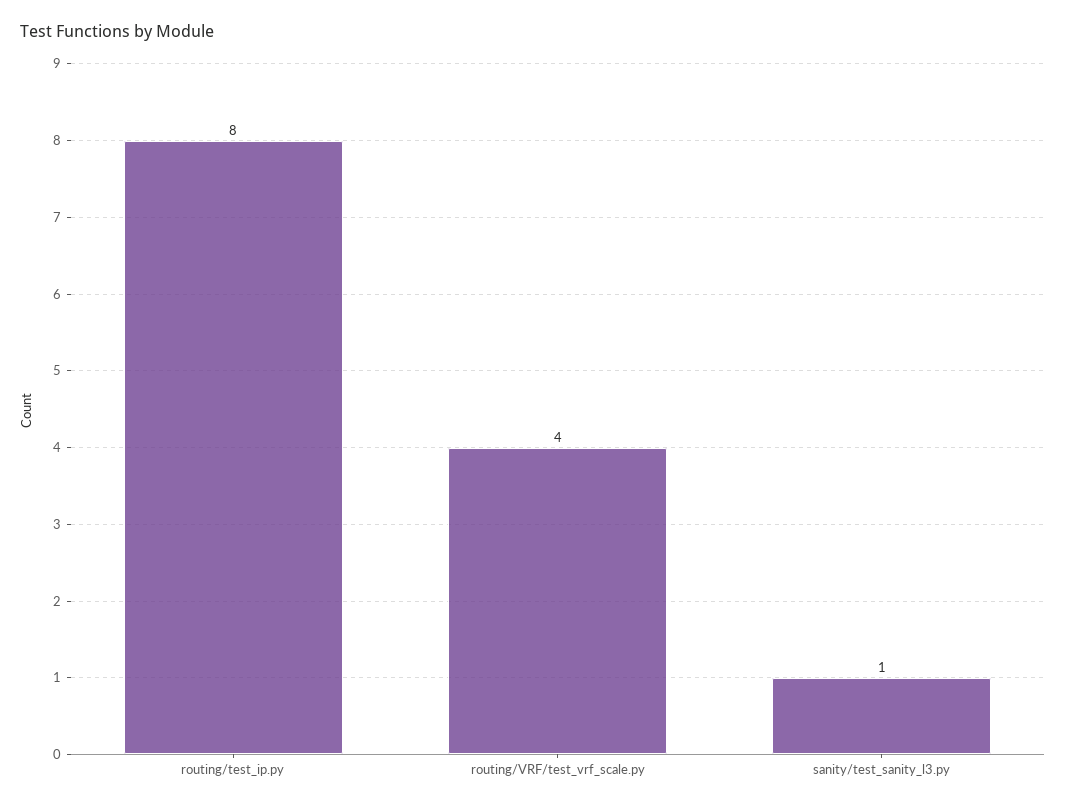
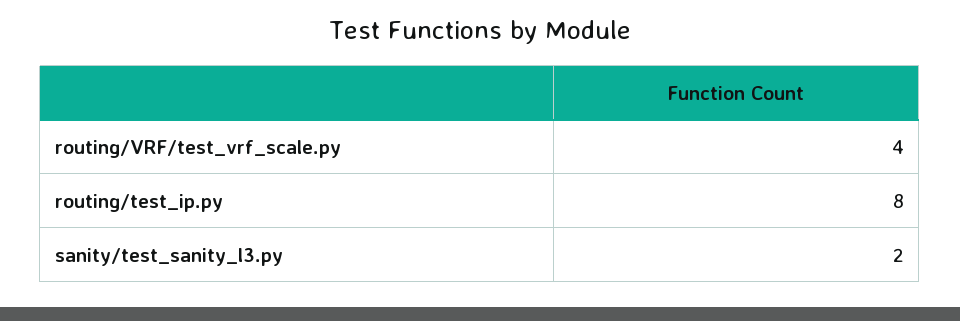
  {
    "routing/test_ip.py": 8,
    "routing/VRF/test_vrf_scale.py": 4,
-   "sanity/test_sanity_l3.py": 1
+   "sanity/test_sanity_l3.py": 2
  }

